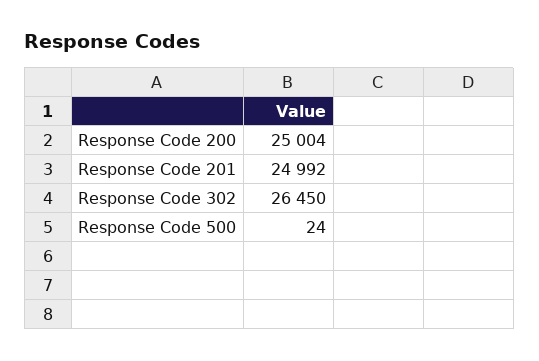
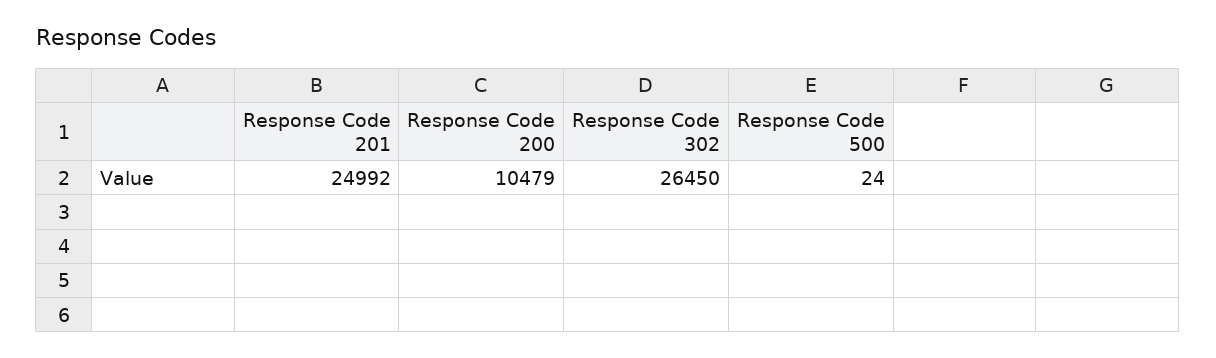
  {
-   "Response Code 200": 25004,
+   "Response Code 200": 10479,
    "Response Code 201": 24992,
    "Response Code 302": 26450,
    "Response Code 500": 24
  }

